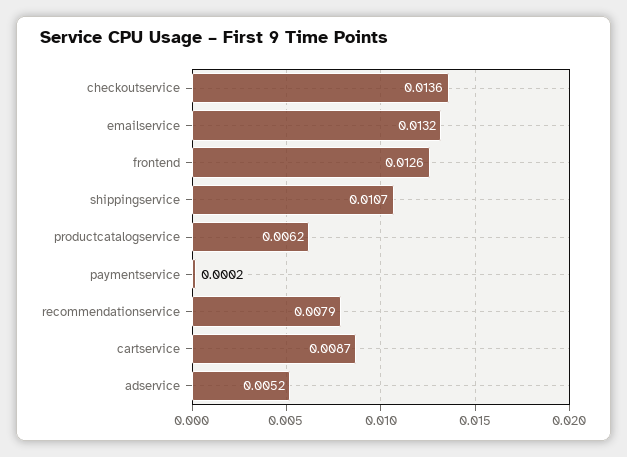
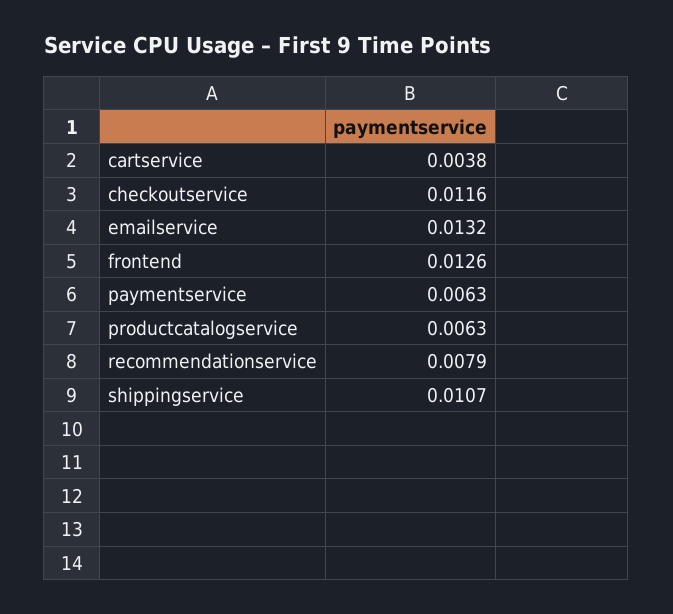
  {
-   "checkoutservice": 0.0136,
+   "checkoutservice": 0.0116,
    "emailservice": 0.0132,
    "frontend": 0.0126,
    "shippingservice": 0.0107,
-   "productcatalogservice": 0.0062,
+   "productcatalogservice": 0.0063,
-   "paymentservice": 0.0002,
+   "paymentservice": 0.0063,
    "recommendationservice": 0.0079,
-   "cartservice": 0.0087,
+   "cartservice": 0.0038
-   "adservice": 0.0052
  }

